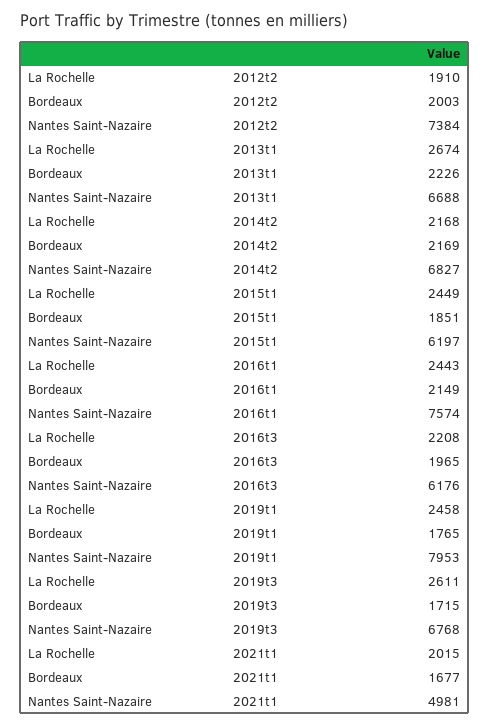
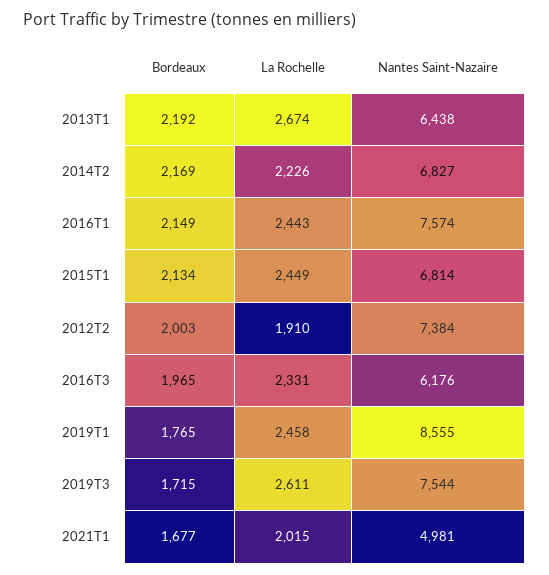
  {
    "La Rochelle": {
      "2012t2": 1910,
      "2013t1": 2674,
-     "2014t2": 2168,
+     "2014t2": 2226,
      "2015t1": 2449,
      "2016t1": 2443,
-     "2016t3": 2208,
+     "2016t3": 2331,
      "2019t1": 2458,
      "2019t3": 2611,
      "2021t1": 2015
    },
    "Bordeaux": {
      "2012t2": 2003,
-     "2013t1": 2226,
+     "2013t1": 2192,
      "2014t2": 2169,
-     "2015t1": 1851,
+     "2015t1": 2134,
      "2016t1": 2149,
      "2016t3": 1965,
      "2019t1": 1765,
      "2019t3": 1715,
      "2021t1": 1677
    },
    "Nantes Saint-Nazaire": {
      "2012t2": 7384,
-     "2013t1": 6688,
+     "2013t1": 6438,
      "2014t2": 6827,
-     "2015t1": 6197,
+     "2015t1": 6814,
      "2016t1": 7574,
      "2016t3": 6176,
-     "2019t1": 7953,
+     "2019t1": 8555,
-     "2019t3": 6768,
+     "2019t3": 7544,
      "2021t1": 4981
    }
  }

